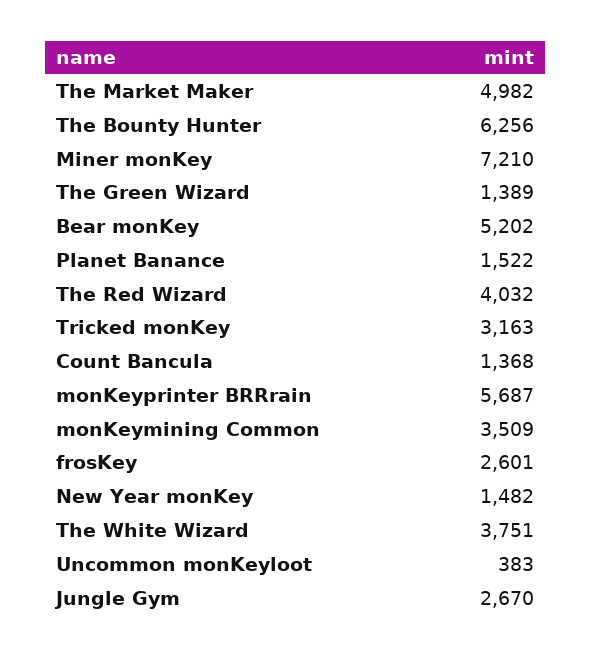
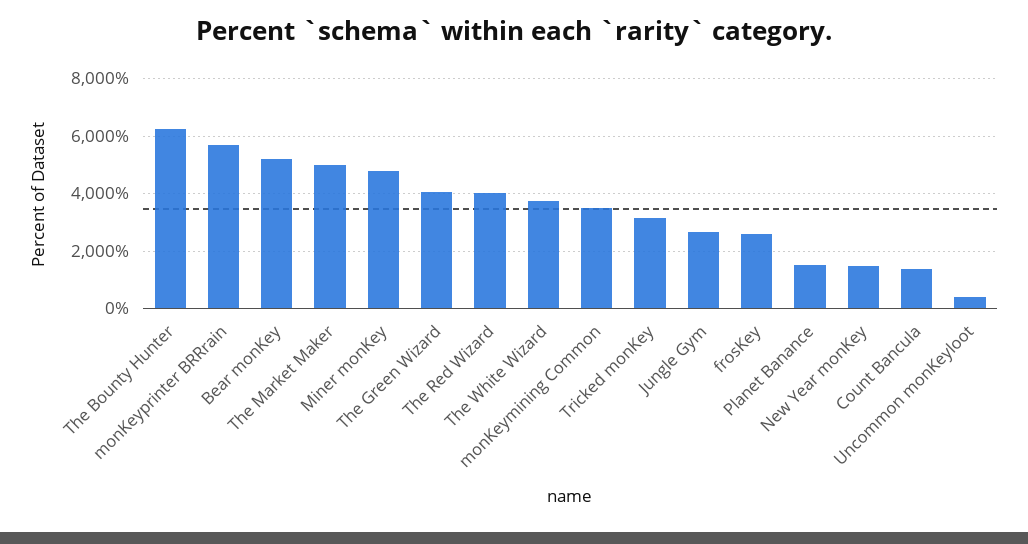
  {
    "The Market Maker": 4982,
    "The Bounty Hunter": 6256,
-   "Miner monKey": 7210,
+   "Miner monKey": 4750,
-   "The Green Wizard": 1389,
+   "The Green Wizard": 4000,
    "Bear monKey": 5202,
    "Planet Banance": 1522,
    "The Red Wizard": 4032,
    "Tricked monKey": 3163,
    "Count Bancula": 1368,
    "monKeyprinter BRRrain": 5687,
    "monKeymining Common": 3509,
    "frosKey": 2601,
    "New Year monKey": 1482,
    "The White Wizard": 3751,
    "Uncommon monKeyloot": 383,
    "Jungle Gym": 2670
  }

